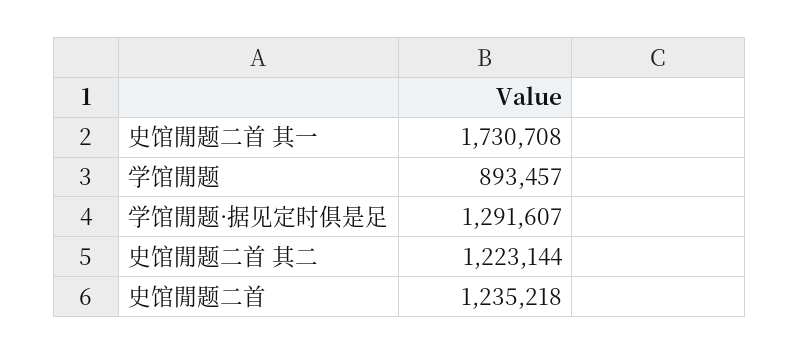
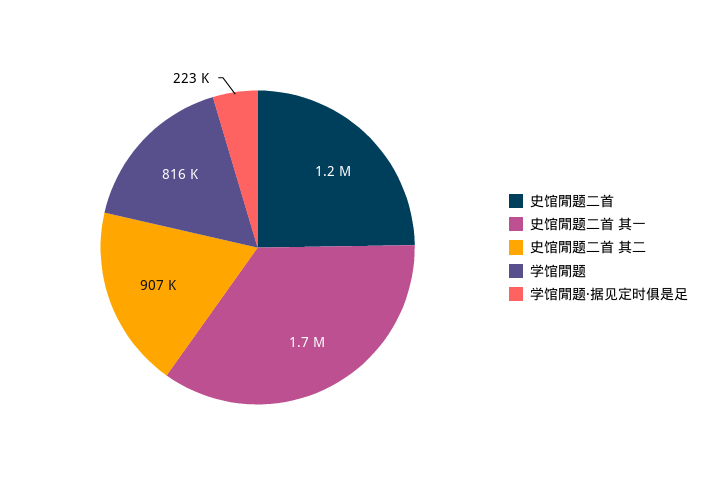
  {
    "史馆閒题二首 其一": 1730708,
-   "学馆閒题": 893457,
+   "学馆閒题": 816000,
-   "学馆閒题·据见定时俱是足": 1291607,
+   "学馆閒题·据见定时俱是足": 223000,
-   "史馆閒题二首 其二": 1223144,
+   "史馆閒题二首 其二": 907000,
    "史馆閒题二首": 1235218
  }

